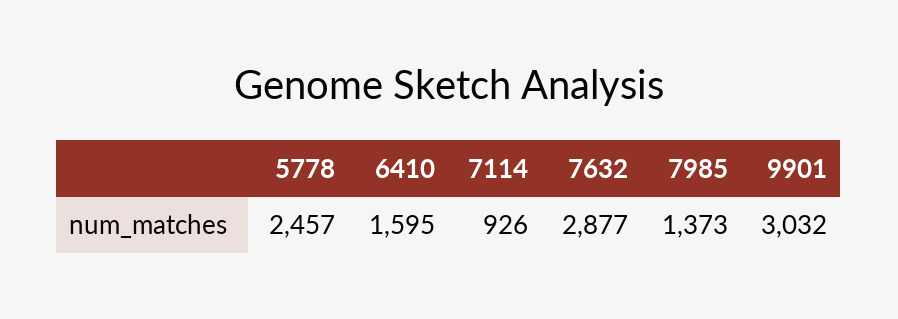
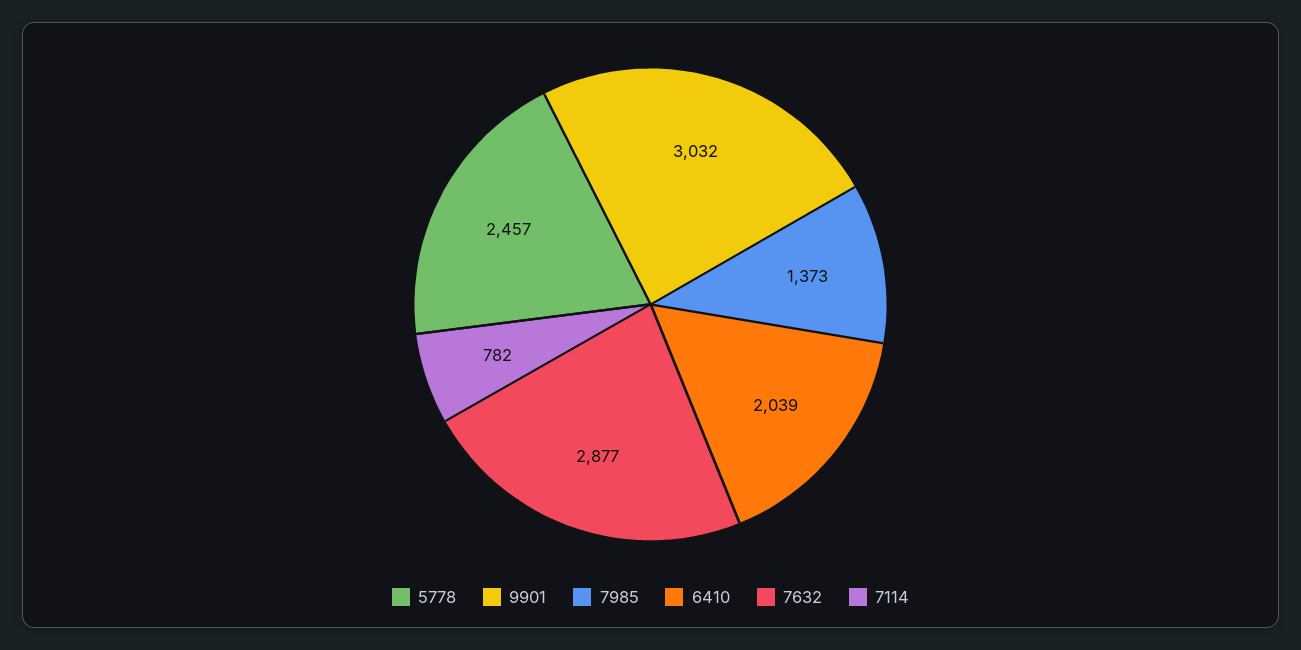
  {
    "5778": 2457,
-   "6410": 1595,
+   "6410": 2039,
-   "7114": 926,
+   "7114": 782,
    "7632": 2877,
    "7985": 1373,
    "9901": 3032
  }

